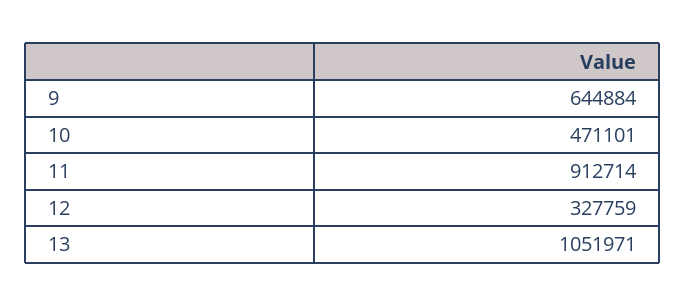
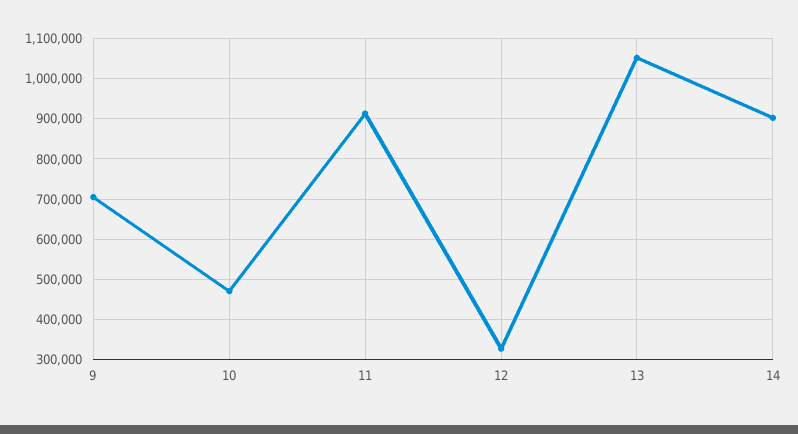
  {
-   "9": 644884,
+   "9": 700000,
    "10": 471101,
    "11": 912714,
    "12": 327759,
-   "13": 1051971
+   "13": 1051971,
+   "14": 900000
  }

